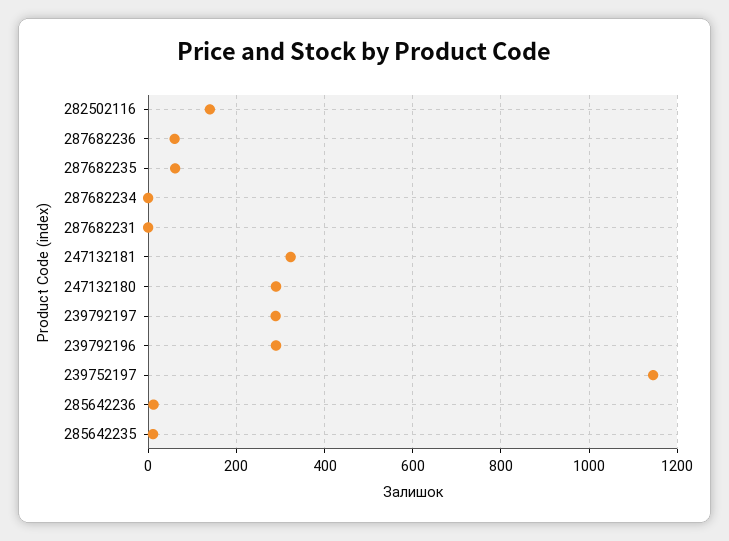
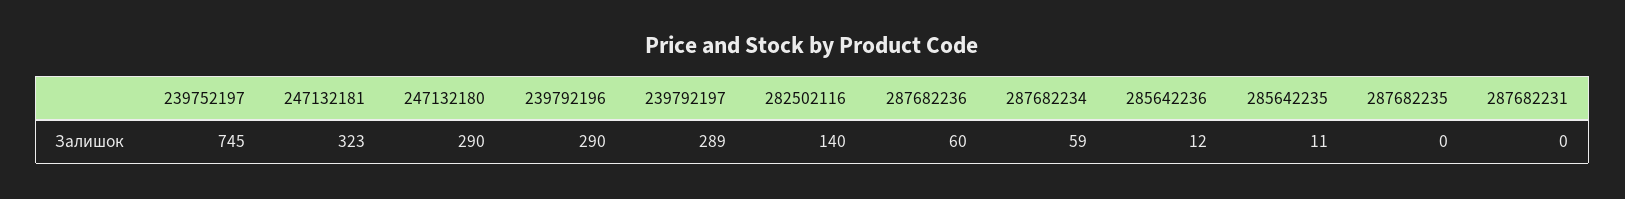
  {
    "282502116": 140,
    "287682236": 60,
-   "287682235": 60,
+   "287682235": 0,
-   "287682234": 0,
+   "287682234": 59,
    "287682231": 0,
    "247132181": 323,
    "247132180": 290,
    "239792197": 289,
    "239792196": 290,
-   "239752197": 1140,
+   "239752197": 745,
    "285642236": 12,
    "285642235": 11
  }

